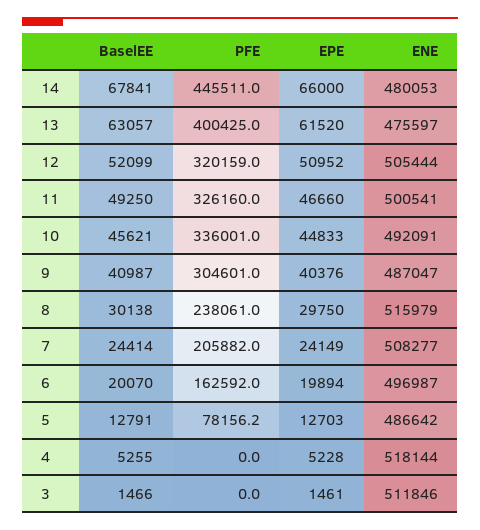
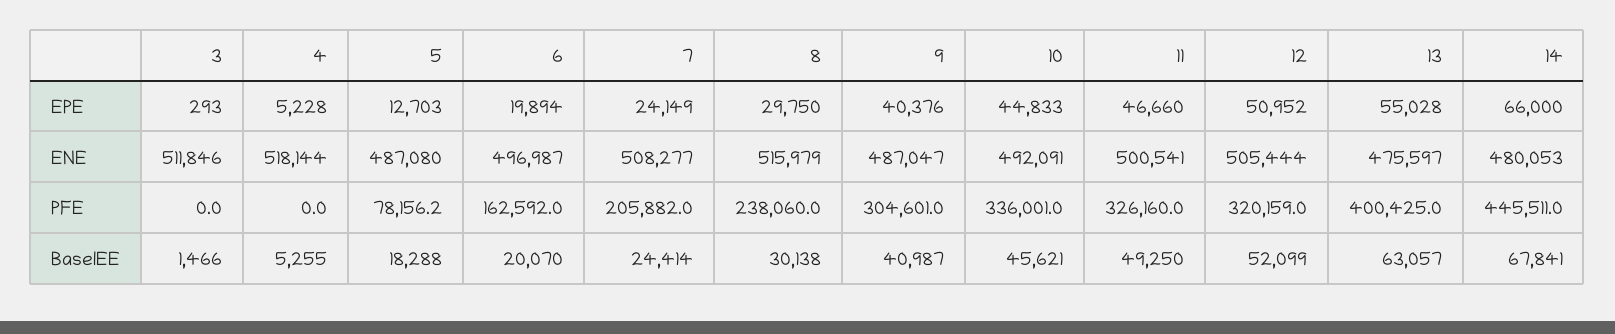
  {
    "BaselEE": {
      "14": 67841,
      "13": 63057,
      "12": 52099,
      "11": 49250,
      "10": 45621,
      "9": 40987,
      "8": 30138,
      "7": 24414,
      "6": 20070,
-     "5": 12791,
+     "5": 18288,
      "4": 5255,
      "3": 1466
    },
    "PFE": {
      "14": 445511,
      "13": 400425,
      "12": 320159,
      "11": 326160,
      "10": 336001,
      "9": 304601,
-     "8": 238061,
+     "8": 238060,
      "7": 205882,
      "6": 162592,
      "5": 78156.2,
      "4": 0,
      "3": 0
    },
    "EPE": {
      "14": 66000,
-     "13": 61520,
+     "13": 55028,
      "12": 50952,
      "11": 46660,
      "10": 44833,
      "9": 40376,
      "8": 29750,
      "7": 24149,
      "6": 19894,
      "5": 12703,
      "4": 5228,
-     "3": 1461
+     "3": 293
    },
    "ENE": {
      "14": 480053,
      "13": 475597,
      "12": 505444,
      "11": 500541,
      "10": 492091,
      "9": 487047,
      "8": 515979,
      "7": 508277,
      "6": 496987,
-     "5": 486642,
+     "5": 487080,
      "4": 518144,
      "3": 511846
    }
  }

